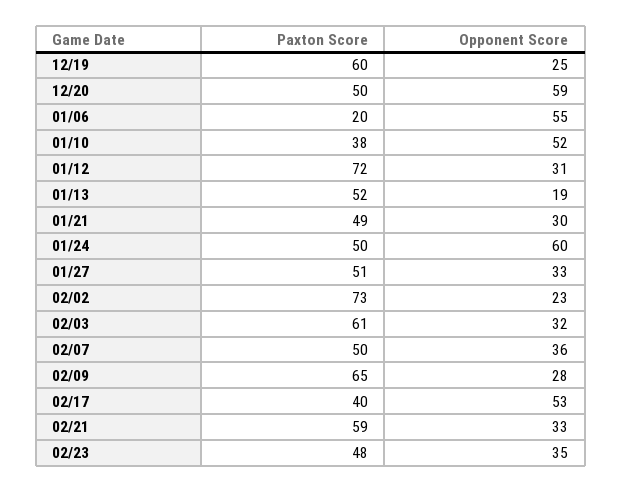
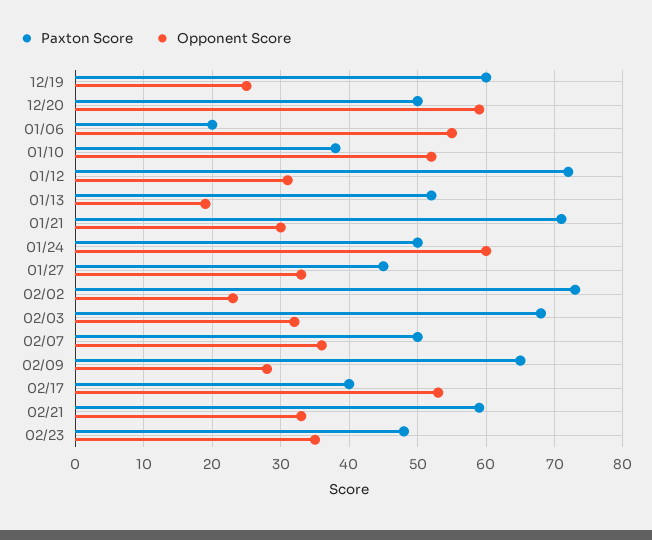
  {
    "Paxton Score": {
      "12/19": 60,
      "12/20": 50,
      "01/06": 20,
      "01/10": 38,
      "01/12": 72,
      "01/13": 52,
-     "01/21": 49,
+     "01/21": 71,
      "01/24": 50,
-     "01/27": 51,
+     "01/27": 45,
      "02/02": 73,
-     "02/03": 61,
+     "02/03": 68,
      "02/07": 50,
      "02/09": 65,
      "02/17": 40,
      "02/21": 59,
      "02/23": 48
    },
    "Opponent Score": {
      "12/19": 25,
      "12/20": 59,
      "01/06": 55,
      "01/10": 52,
      "01/12": 31,
      "01/13": 19,
      "01/21": 30,
      "01/24": 60,
      "01/27": 33,
      "02/02": 23,
      "02/03": 32,
      "02/07": 36,
      "02/09": 28,
      "02/17": 53,
      "02/21": 33,
      "02/23": 35
    }
  }

